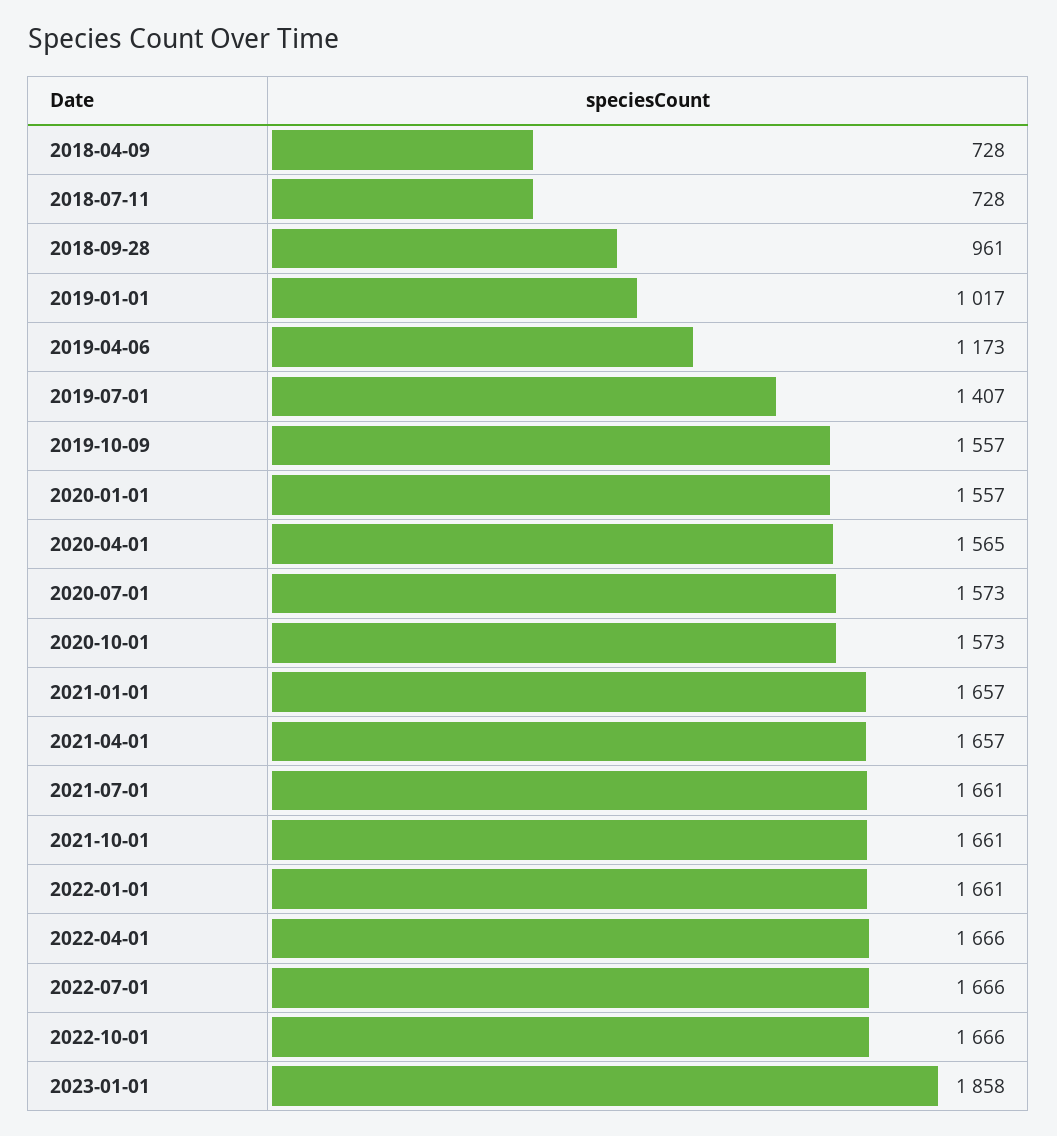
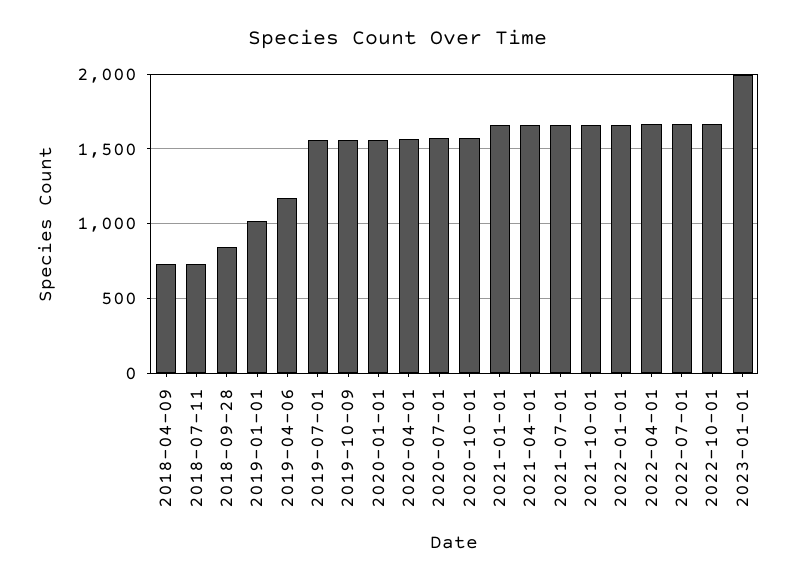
  {
    "2018-04-09": 728,
    "2018-07-11": 728,
-   "2018-09-28": 961,
+   "2018-09-28": 850,
    "2019-01-01": 1017,
    "2019-04-06": 1173,
-   "2019-07-01": 1407,
+   "2019-07-01": 1550,
    "2019-10-09": 1557,
    "2020-01-01": 1557,
    "2020-04-01": 1565,
    "2020-07-01": 1573,
    "2020-10-01": 1573,
    "2021-01-01": 1657,
    "2021-04-01": 1657,
    "2021-07-01": 1661,
    "2021-10-01": 1661,
    "2022-01-01": 1661,
    "2022-04-01": 1666,
    "2022-07-01": 1666,
    "2022-10-01": 1666,
-   "2023-01-01": 1858
+   "2023-01-01": 2000
  }

